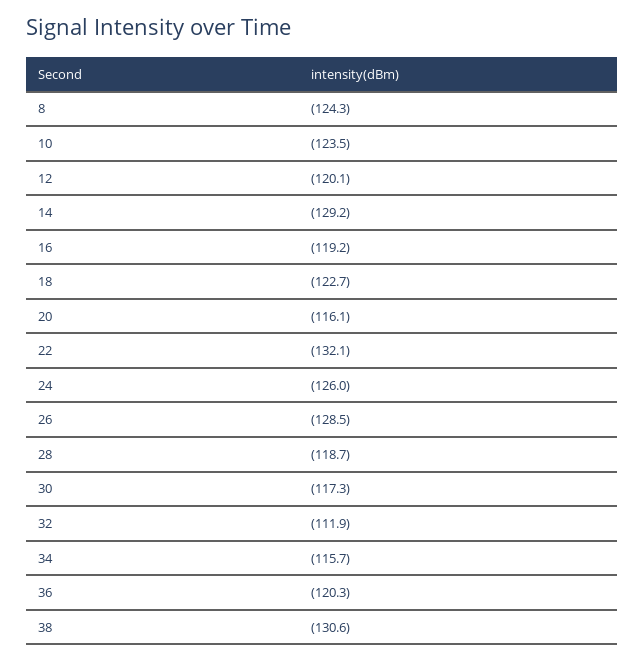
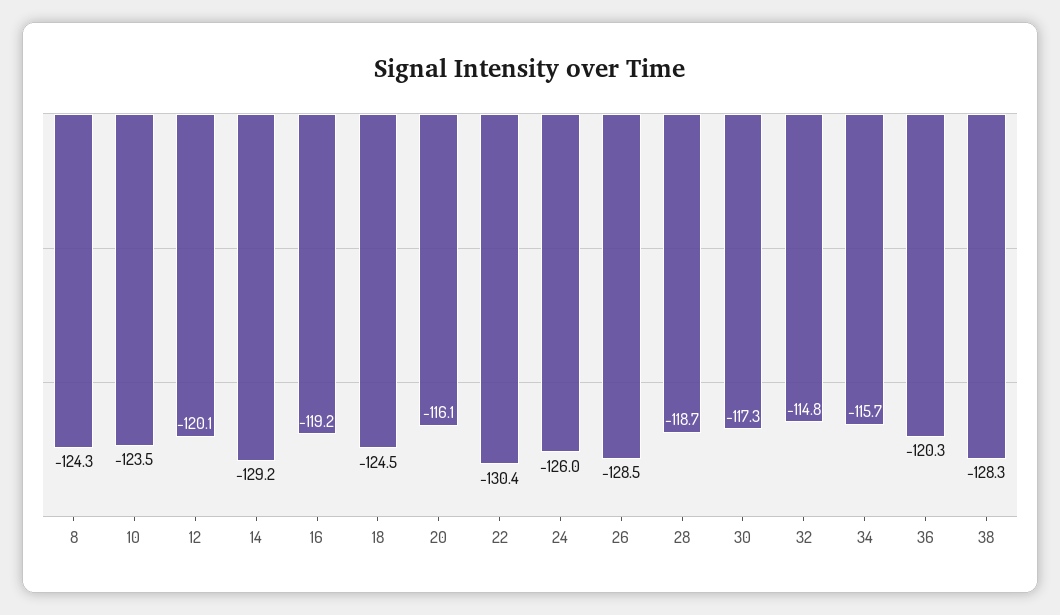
  {
    "8": -124.3,
    "10": -123.5,
    "12": -120.1,
    "14": -129.2,
    "16": -119.2,
-   "18": -122.7,
+   "18": -124.5,
    "20": -116.1,
-   "22": -132.1,
+   "22": -130.4,
    "24": -126,
    "26": -128.5,
    "28": -118.7,
    "30": -117.3,
-   "32": -111.9,
+   "32": -114.8,
    "34": -115.7,
    "36": -120.3,
-   "38": -130.6
+   "38": -128.3
  }

